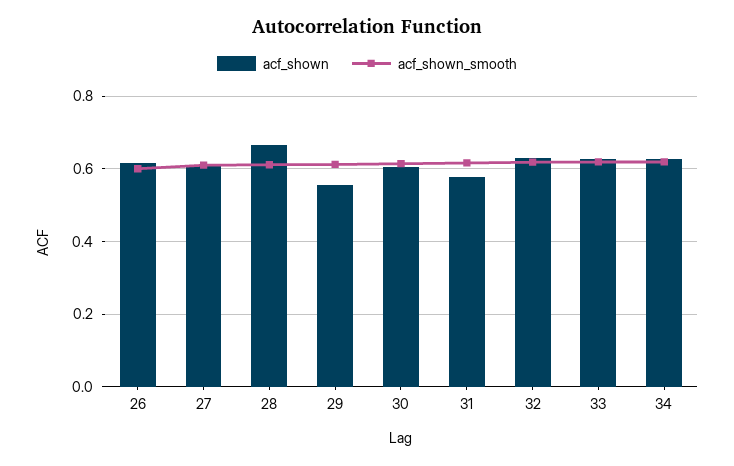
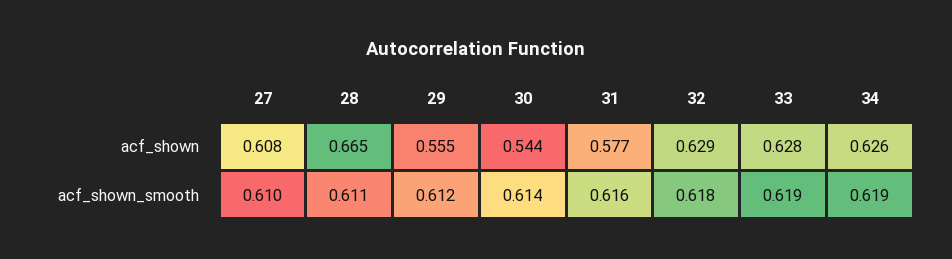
  {
    "acf_shown": {
-     "26": 0.62,
      "27": 0.608,
      "28": 0.665,
      "29": 0.555,
-     "30": 0.6,
+     "30": 0.544,
      "31": 0.577,
      "32": 0.629,
      "33": 0.628,
      "34": 0.626
    },
    "acf_shown_smooth": {
-     "26": 0.6,
      "27": 0.61,
      "28": 0.611,
      "29": 0.612,
      "30": 0.614,
      "31": 0.616,
      "32": 0.618,
      "33": 0.619,
      "34": 0.619
    }
  }

